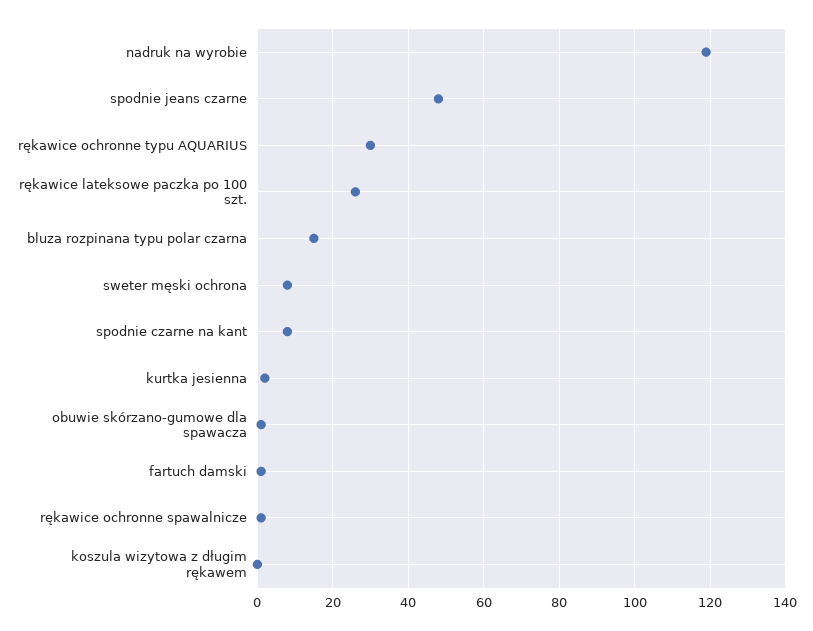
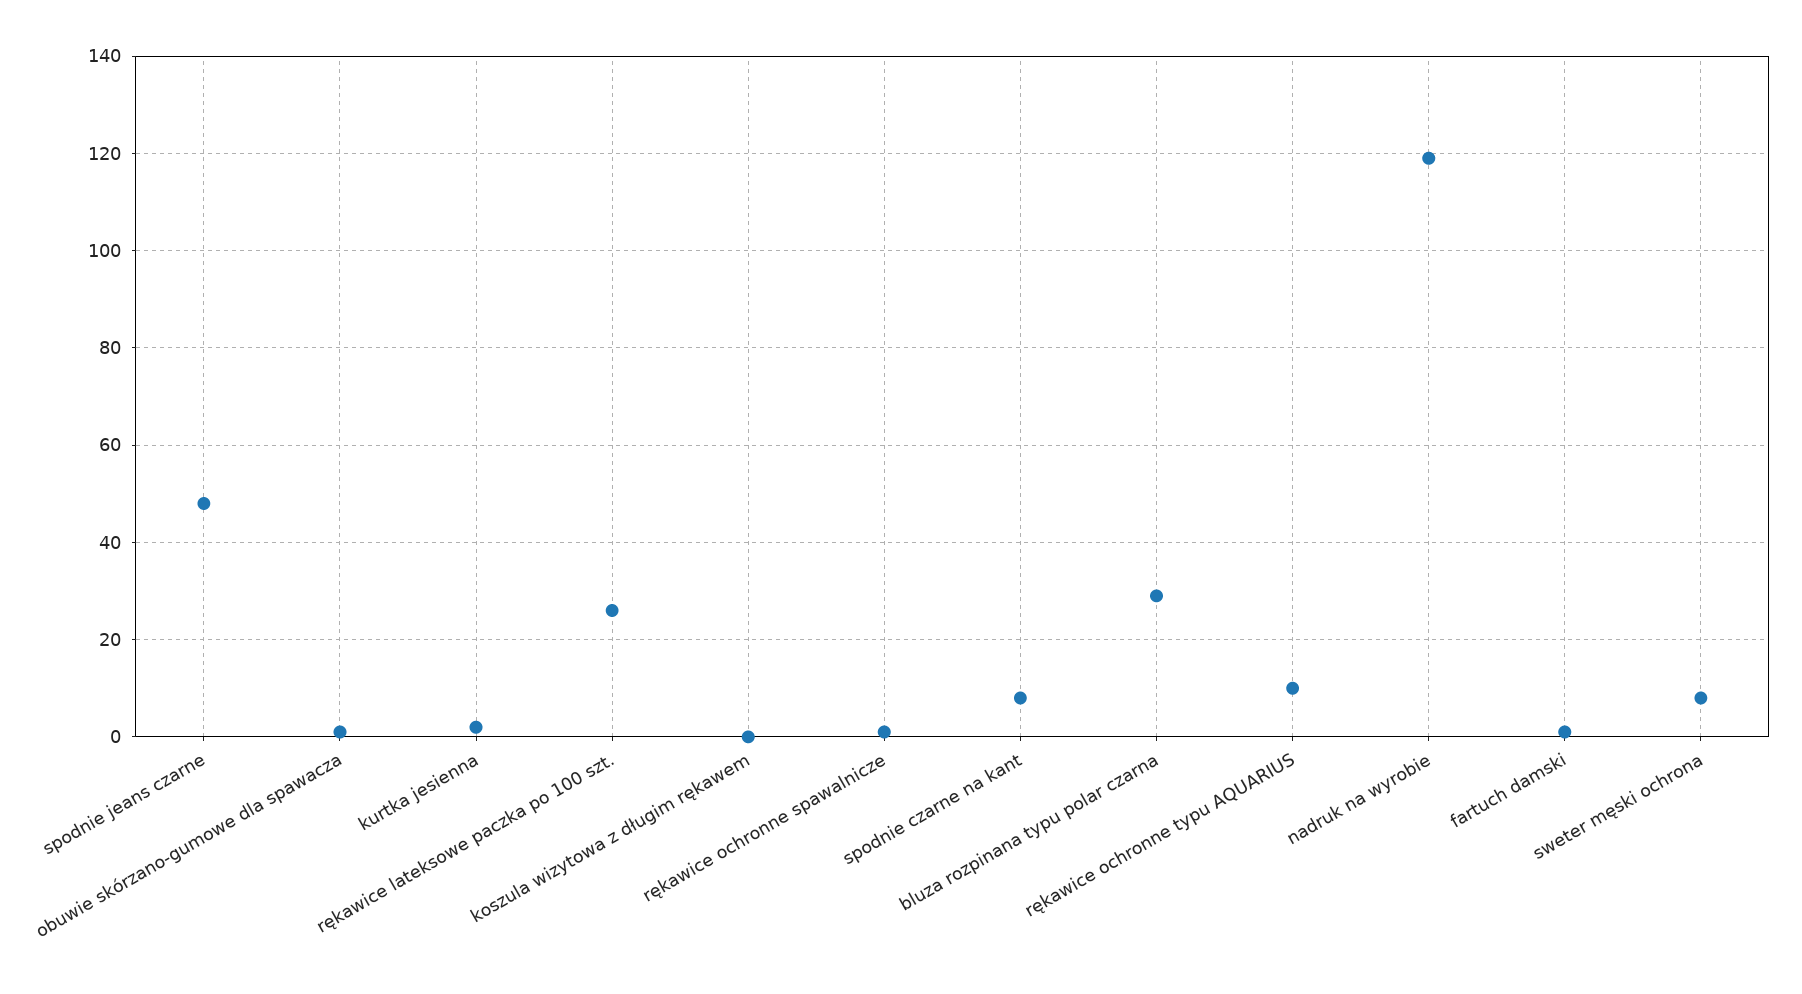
  {
    "nadruk na wyrobie": 120,
    "spodnie jeans czarne": 50,
-   "rękawice ochronne typu AQUARIUS": 30,
+   "rękawice ochronne typu AQUARIUS": 10,
    "rękawice lateksowe paczka po 100 szt.": 25,
-   "bluza rozpinana typu polar czarna": 15,
+   "bluza rozpinana typu polar czarna": 30,
    "sweter męski ochrona": 10,
    "spodnie czarne na kant": 10,
    "kurtka jesienna": 0,
    "obuwie skórzano-gumowe dla spawacza": 0,
    "fartuch damski": 0,
    "rękawice ochronne spawalnicze": 0,
    "koszula wizytowa z długim rękawem": 0
  }

